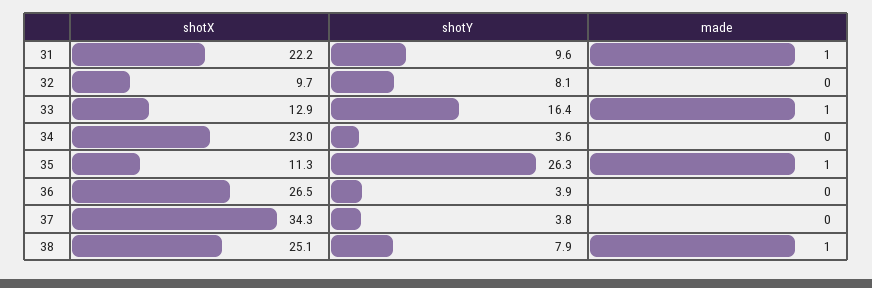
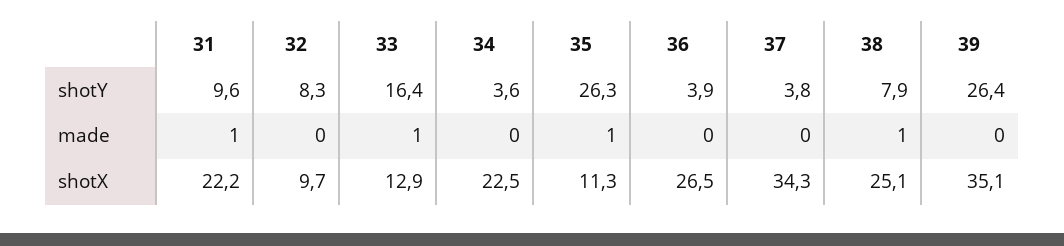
  {
    "shotX": {
      "31": 22.2,
      "32": 9.7,
      "33": 12.9,
-     "34": 23,
+     "34": 22.5,
      "35": 11.3,
      "36": 26.5,
      "37": 34.3,
-     "38": 25.1
+     "38": 25.1,
+     "39": 35.1
    },
    "shotY": {
      "31": 9.6,
-     "32": 8.1,
+     "32": 8.3,
      "33": 16.4,
      "34": 3.6,
      "35": 26.3,
      "36": 3.9,
      "37": 3.8,
-     "38": 7.9
+     "38": 7.9,
+     "39": 26.4
    },
    "made": {
      "31": 1,
      "32": 0,
      "33": 1,
      "34": 0,
      "35": 1,
      "36": 0,
      "37": 0,
-     "38": 1
+     "38": 1,
+     "39": 0
    }
  }

